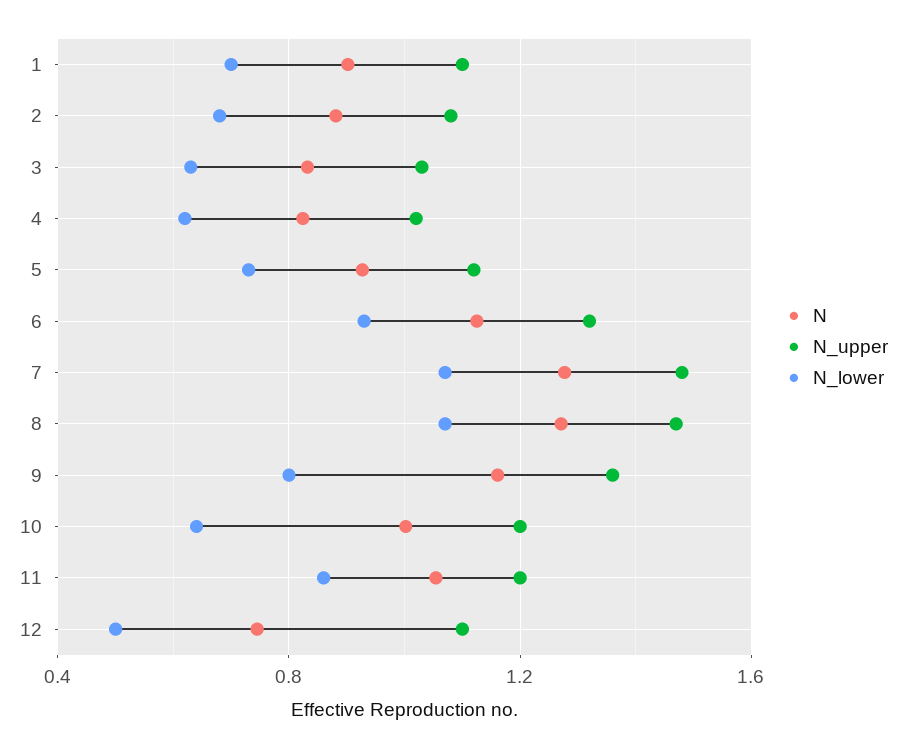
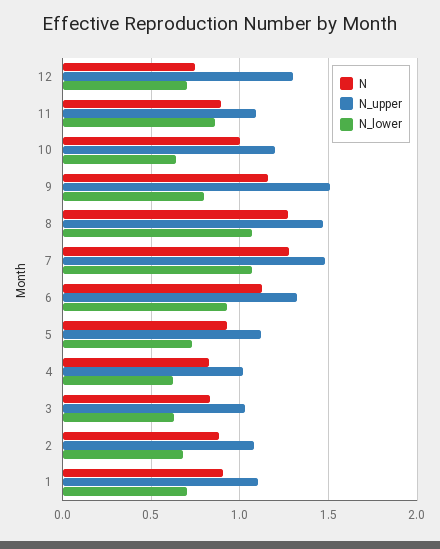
  {
    "N": {
      "1": 0.9,
      "2": 0.9,
      "3": 0.85,
      "4": 0.8,
      "5": 0.95,
      "6": 1.15,
      "7": 1.3,
      "8": 1.25,
      "9": 1.15,
      "10": 1,
-     "11": 1.05,
+     "11": 0.9,
      "12": 0.75
    },
    "N_upper": {
      "1": 1.1,
      "2": 1.1,
      "3": 1.05,
      "4": 1,
      "5": 1.1,
      "6": 1.3,
      "7": 1.5,
      "8": 1.45,
-     "9": 1.35,
+     "9": 1.5,
      "10": 1.2,
-     "11": 1.2,
+     "11": 1.1,
-     "12": 1.1
+     "12": 1.3
    },
    "N_lower": {
      "1": 0.7,
      "2": 0.7,
      "3": 0.65,
      "4": 0.6,
      "5": 0.75,
      "6": 0.95,
      "7": 1.05,
      "8": 1.05,
      "9": 0.8,
      "10": 0.65,
      "11": 0.85,
-     "12": 0.5
+     "12": 0.7
    }
  }

